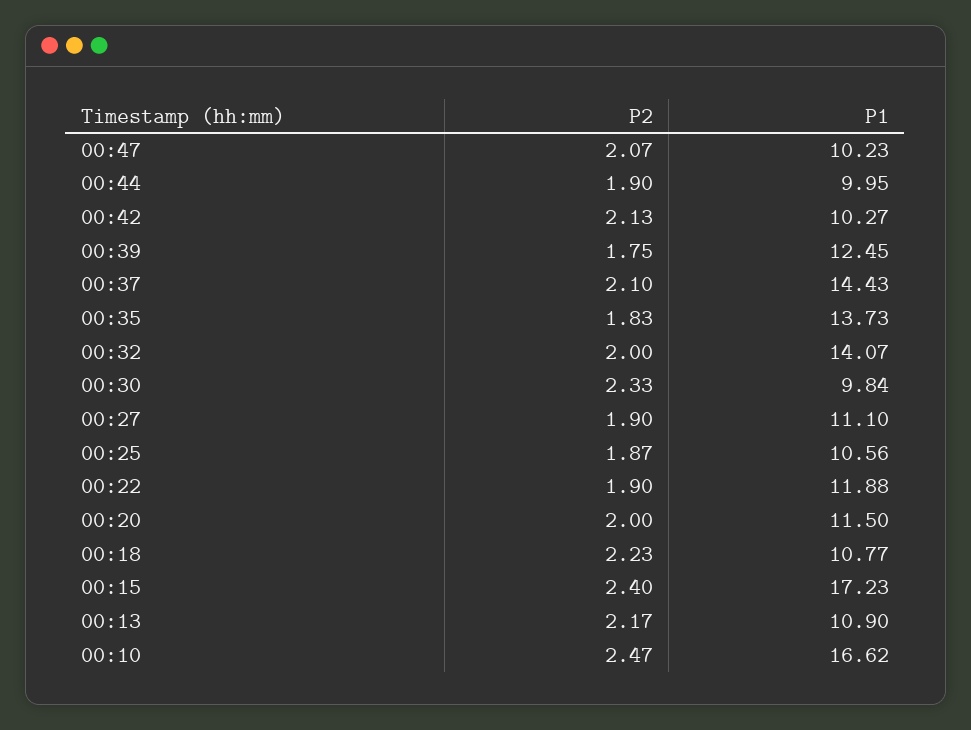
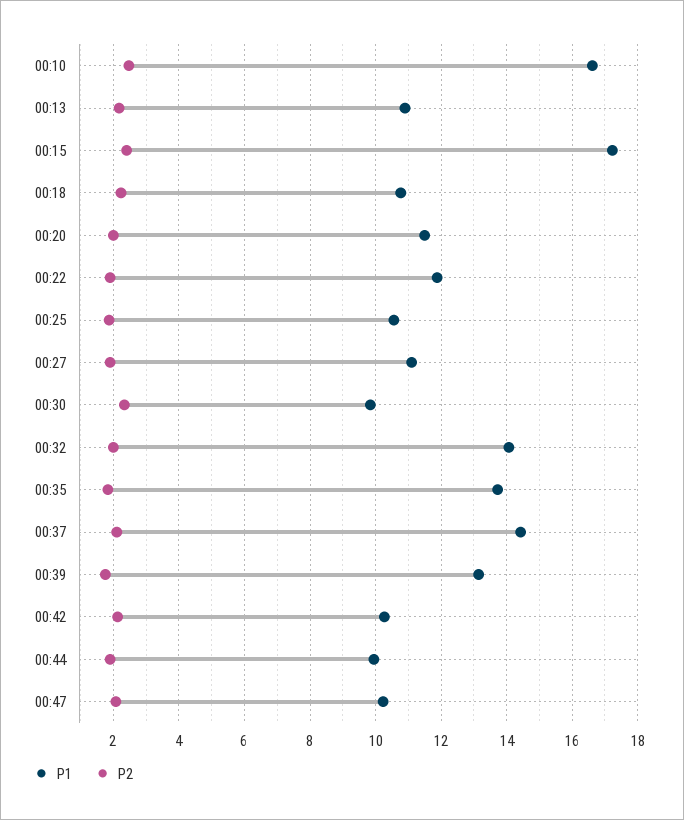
  {
    "P2": {
      "00:47": 2.07,
      "00:44": 1.9,
      "00:42": 2.13,
      "00:39": 1.75,
      "00:37": 2.1,
      "00:35": 1.83,
      "00:32": 2,
      "00:30": 2.33,
      "00:27": 1.9,
      "00:25": 1.87,
      "00:22": 1.9,
      "00:20": 2,
      "00:18": 2.23,
      "00:15": 2.4,
      "00:13": 2.17,
      "00:10": 2.47
    },
    "P1": {
      "00:47": 10.23,
      "00:44": 9.95,
      "00:42": 10.27,
-     "00:39": 12.45,
+     "00:39": 13.2,
      "00:37": 14.43,
      "00:35": 13.73,
      "00:32": 14.07,
      "00:30": 9.84,
      "00:27": 11.1,
      "00:25": 10.56,
      "00:22": 11.88,
      "00:20": 11.5,
      "00:18": 10.77,
      "00:15": 17.23,
      "00:13": 10.9,
      "00:10": 16.62
    }
  }

